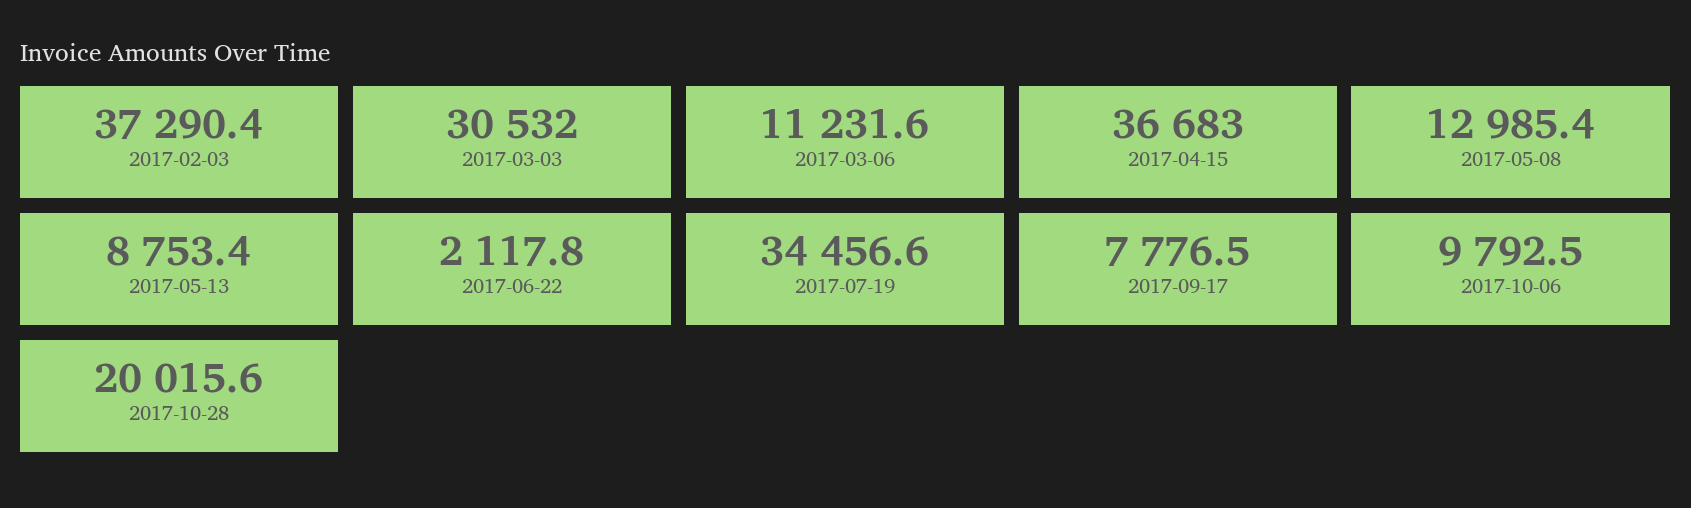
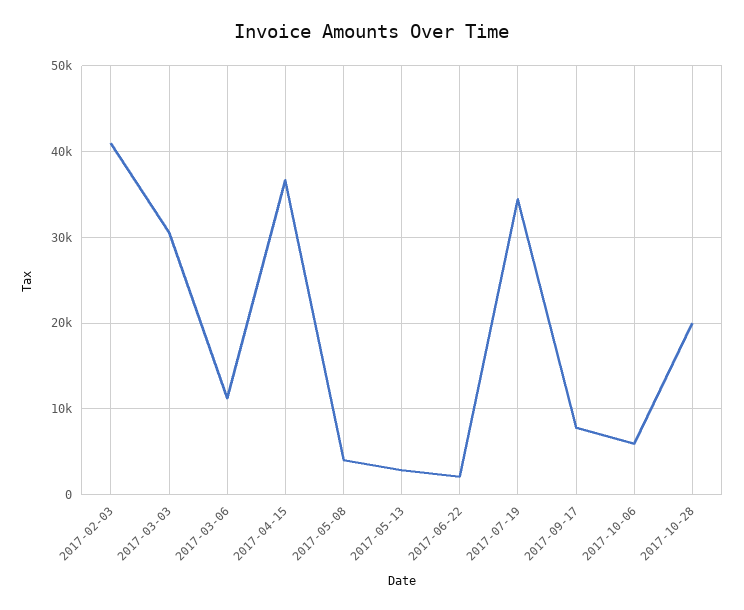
  {
-   "2017-02-03": 37290.4,
+   "2017-02-03": 41000,
    "2017-03-03": 30532,
    "2017-03-06": 11231.6,
    "2017-04-15": 36683,
-   "2017-05-08": 12985.4,
+   "2017-05-08": 4000,
-   "2017-05-13": 8753.4,
+   "2017-05-13": 3000,
    "2017-06-22": 2117.8,
    "2017-07-19": 34456.6,
    "2017-09-17": 7776.5,
-   "2017-10-06": 9792.5,
+   "2017-10-06": 6000,
    "2017-10-28": 20015.6
  }

